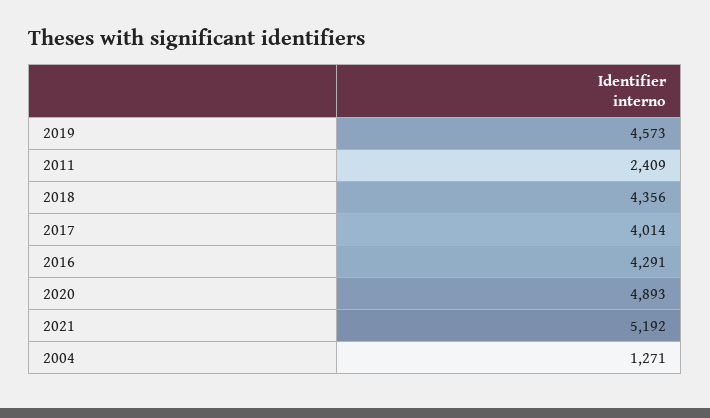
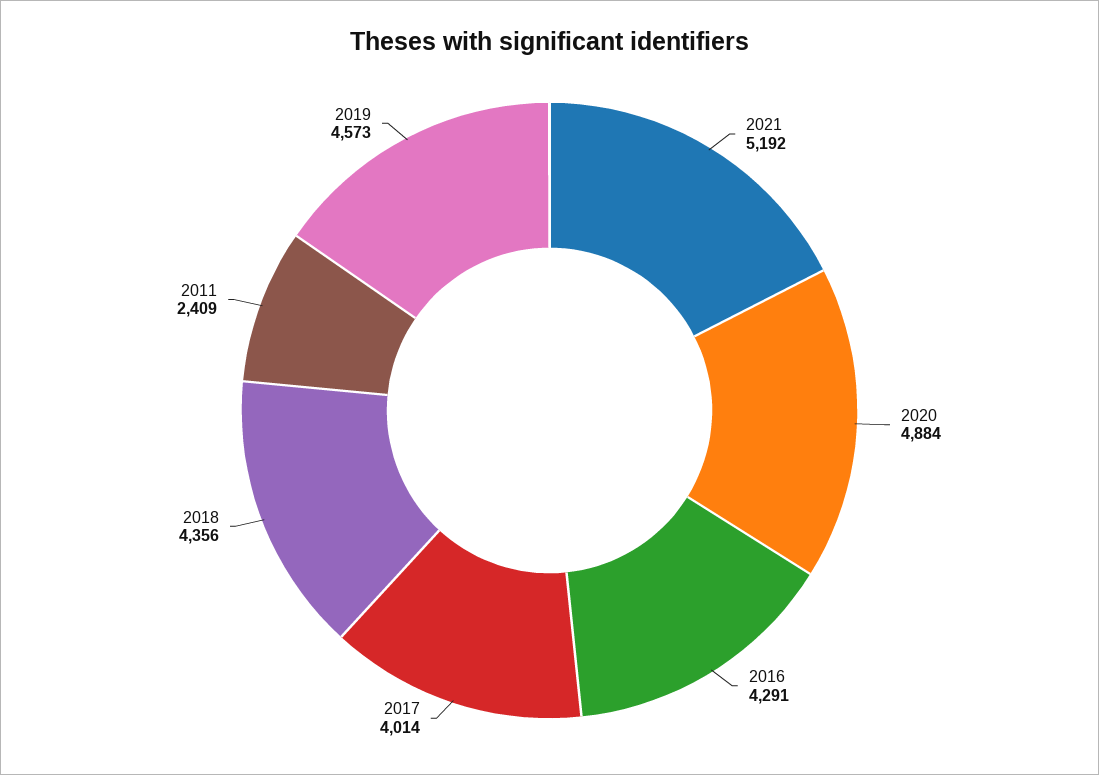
  {
    "2019": 4573,
    "2011": 2409,
    "2018": 4356,
    "2017": 4014,
    "2016": 4291,
-   "2020": 4893,
+   "2020": 4884,
-   "2021": 5192,
+   "2021": 5192
-   "2004": 1271
  }

